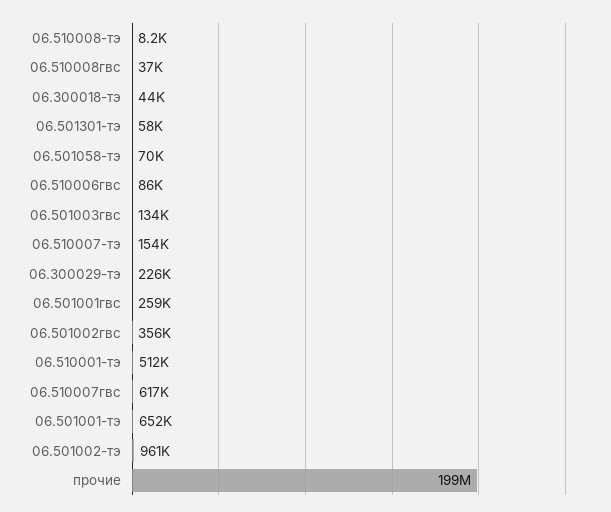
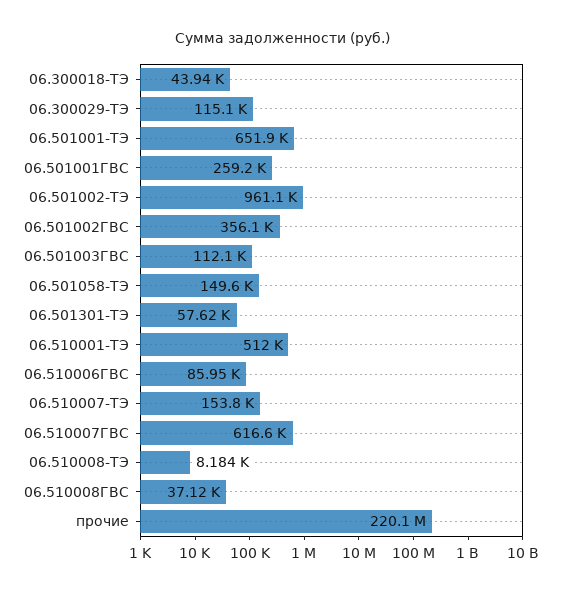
  {
    "06.510008-тэ": 8184,
    "06.510008гвс": 37120,
    "06.300018-тэ": 43940,
    "06.501301-тэ": 57620,
-   "06.501058-тэ": 70000,
+   "06.501058-тэ": 149600,
    "06.510006гвс": 85950,
-   "06.501003гвс": 134000,
+   "06.501003гвс": 112100,
    "06.510007-тэ": 153800,
-   "06.300029-тэ": 226000,
+   "06.300029-тэ": 115100,
    "06.501001гвс": 259200,
    "06.501002гвс": 356100,
    "06.510001-тэ": 512000,
    "06.510007гвс": 616600,
    "06.501001-тэ": 651900,
    "06.501002-тэ": 961100,
-   "прочие": 199000000
+   "прочие": 220100000
  }

